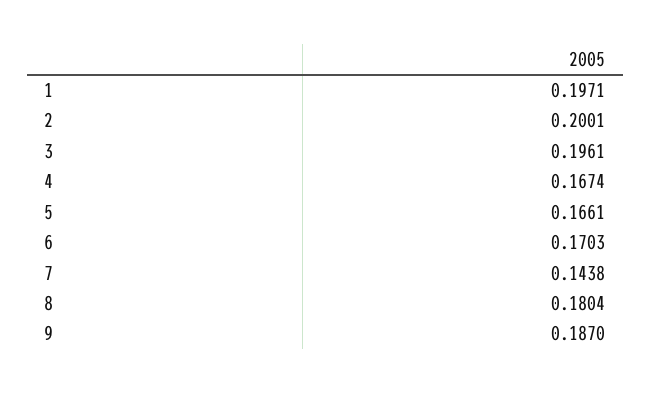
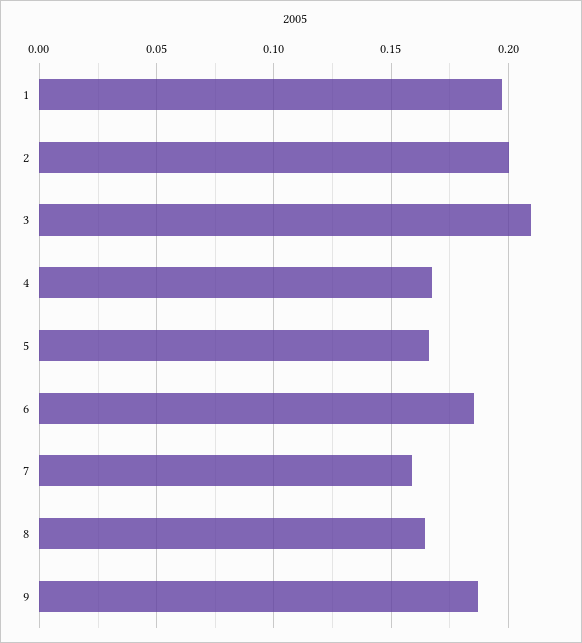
  {
    "1": 0.1971,
    "2": 0.2001,
-   "3": 0.1961,
+   "3": 0.21,
    "4": 0.1674,
    "5": 0.1661,
-   "6": 0.1703,
+   "6": 0.185,
-   "7": 0.1438,
+   "7": 0.16,
-   "8": 0.1804,
+   "8": 0.165,
    "9": 0.187
  }

